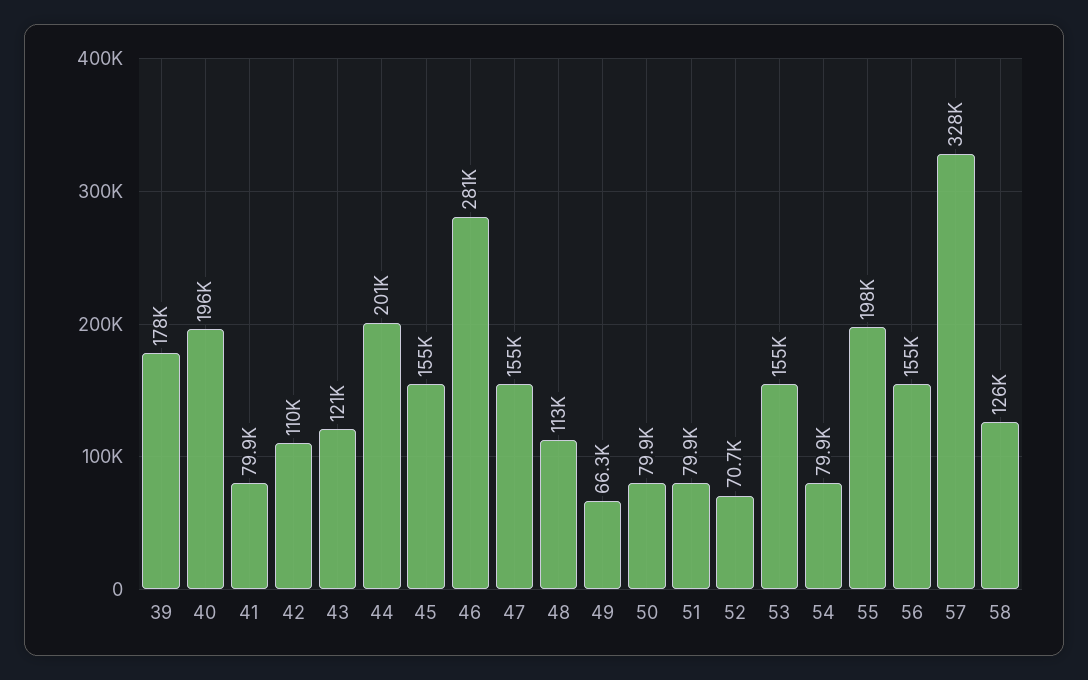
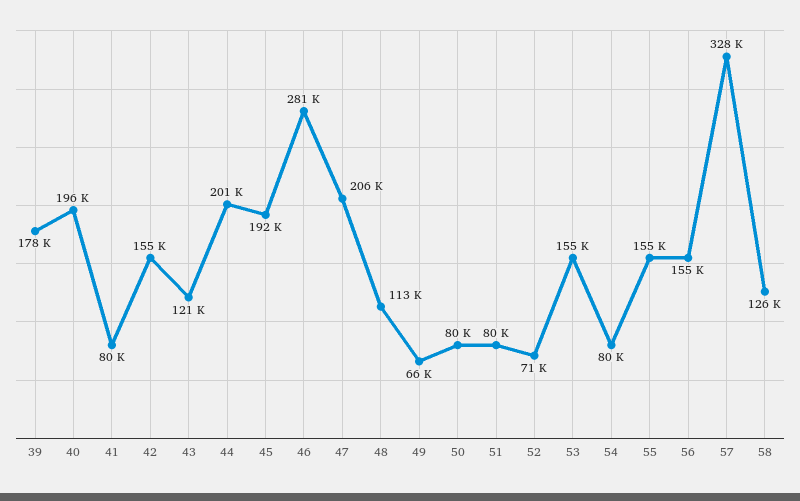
  {
    "39": 178000,
    "40": 196000,
    "41": 79900,
-   "42": 110000,
+   "42": 155000,
    "43": 121000,
    "44": 201000,
-   "45": 155000,
+   "45": 192000,
    "46": 281000,
-   "47": 155000,
+   "47": 206000,
    "48": 113000,
    "49": 66300,
    "50": 79900,
    "51": 79900,
    "52": 70700,
    "53": 155000,
    "54": 79900,
-   "55": 198000,
+   "55": 155000,
    "56": 155000,
    "57": 328000,
    "58": 126000
  }

